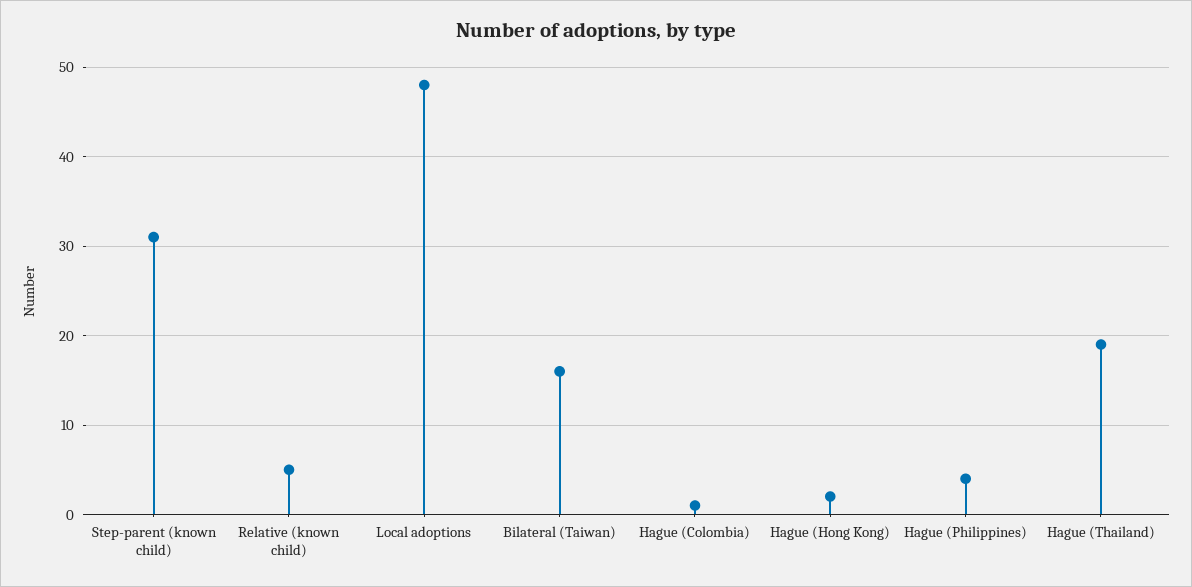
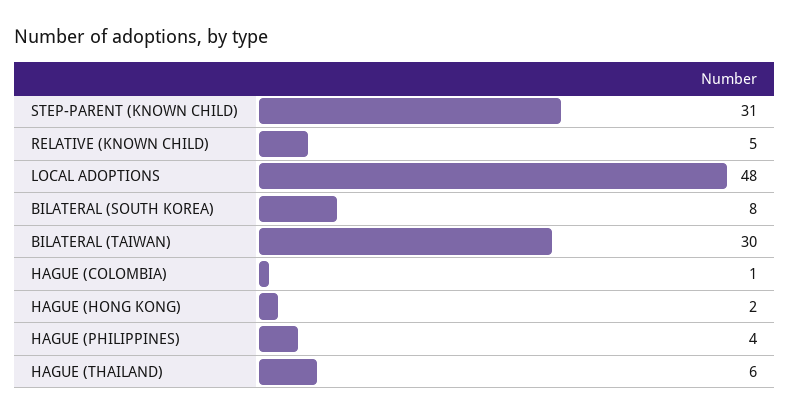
  {
    "Step-parent (known child)": 31,
    "Relative (known child)": 5,
    "Local adoptions": 48,
-   "Bilateral (Taiwan)": 16,
+   "Bilateral (Taiwan)": 30,
    "Hague (Colombia)": 1,
    "Hague (Hong Kong)": 2,
    "Hague (Philippines)": 4,
-   "Hague (Thailand)": 19
+   "Hague (Thailand)": 6,
+   "BILATERAL (SOUTH KOREA)": 8
  }

